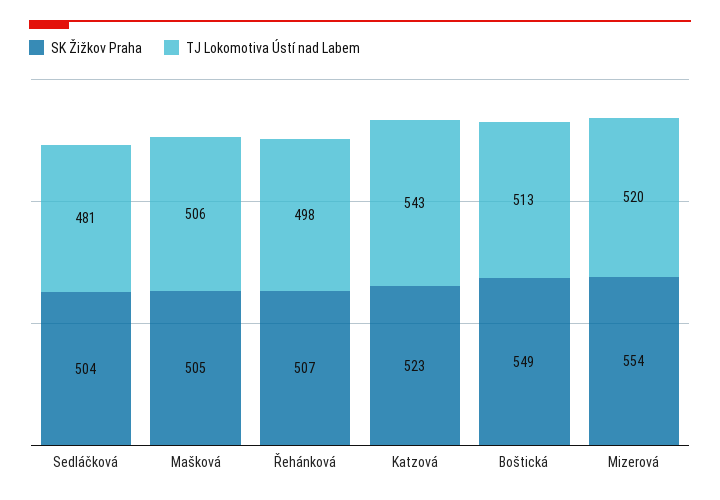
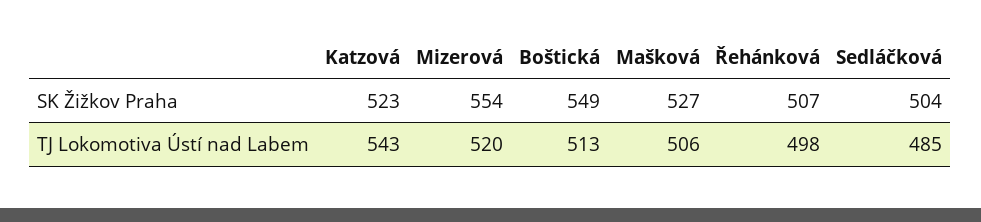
  {
    "SK Žižkov Praha": {
      "Sedláčková": 504,
-     "Mašková": 505,
+     "Mašková": 527,
      "Řehánková": 507,
      "Katzová": 523,
      "Boštická": 549,
      "Mizerová": 554
    },
    "TJ Lokomotiva Ústí nad Labem": {
-     "Sedláčková": 481,
+     "Sedláčková": 485,
      "Mašková": 506,
      "Řehánková": 498,
      "Katzová": 543,
      "Boštická": 513,
      "Mizerová": 520
    }
  }

